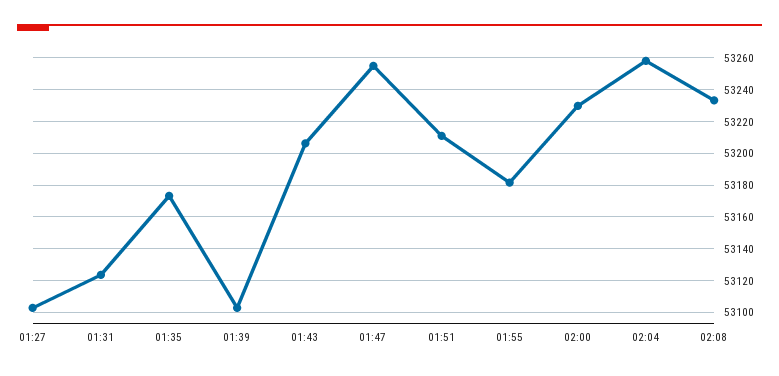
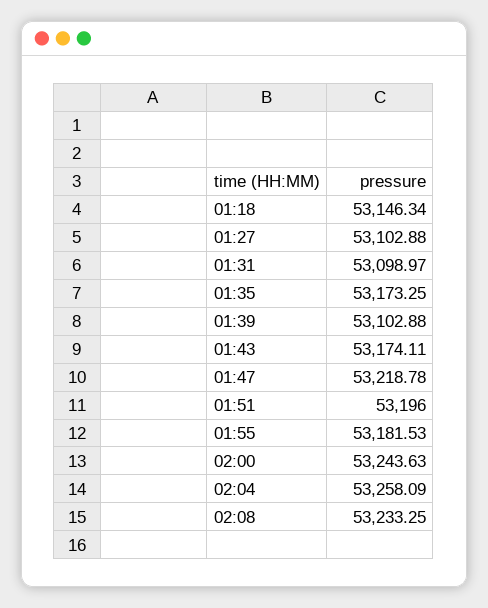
  {
    "01:27": 53102.88,
-   "01:31": 53125,
+   "01:31": 53098.97,
    "01:35": 53173.25,
    "01:39": 53102.88,
-   "01:43": 53205,
+   "01:43": 53174.11,
-   "01:47": 53255,
+   "01:47": 53218.78,
-   "01:51": 53210,
+   "01:51": 53196,
    "01:55": 53181.53,
-   "02:00": 53230,
+   "02:00": 53243.63,
    "02:04": 53258.09,
-   "02:08": 53233.25
+   "02:08": 53233.25,
+   "01:18": 53146.34
  }

